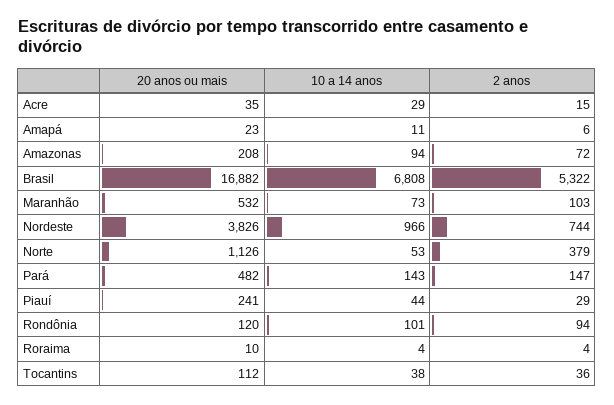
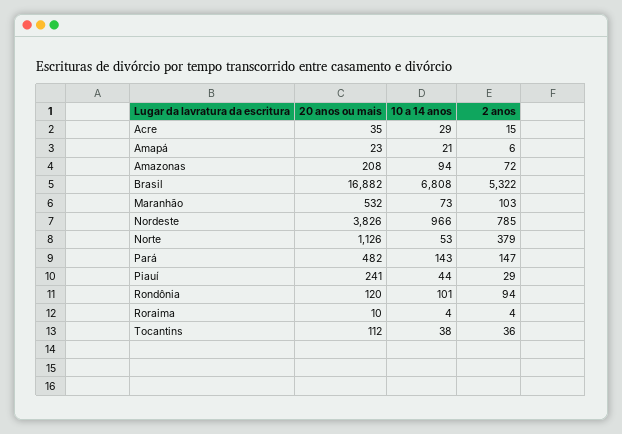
  {
    "20 anos ou mais": {
      "Acre": 35,
      "Amapá": 23,
      "Amazonas": 208,
      "Brasil": 16882,
      "Maranhão": 532,
      "Nordeste": 3826,
      "Norte": 1126,
      "Pará": 482,
      "Piauí": 241,
      "Rondônia": 120,
      "Roraima": 10,
      "Tocantins": 112
    },
    "10 a 14 anos": {
      "Acre": 29,
-     "Amapá": 11,
+     "Amapá": 21,
      "Amazonas": 94,
      "Brasil": 6808,
      "Maranhão": 73,
      "Nordeste": 966,
      "Norte": 53,
      "Pará": 143,
      "Piauí": 44,
      "Rondônia": 101,
      "Roraima": 4,
      "Tocantins": 38
    },
    "2 anos": {
      "Acre": 15,
      "Amapá": 6,
      "Amazonas": 72,
      "Brasil": 5322,
      "Maranhão": 103,
-     "Nordeste": 744,
+     "Nordeste": 785,
      "Norte": 379,
      "Pará": 147,
      "Piauí": 29,
      "Rondônia": 94,
      "Roraima": 4,
      "Tocantins": 36
    }
  }

